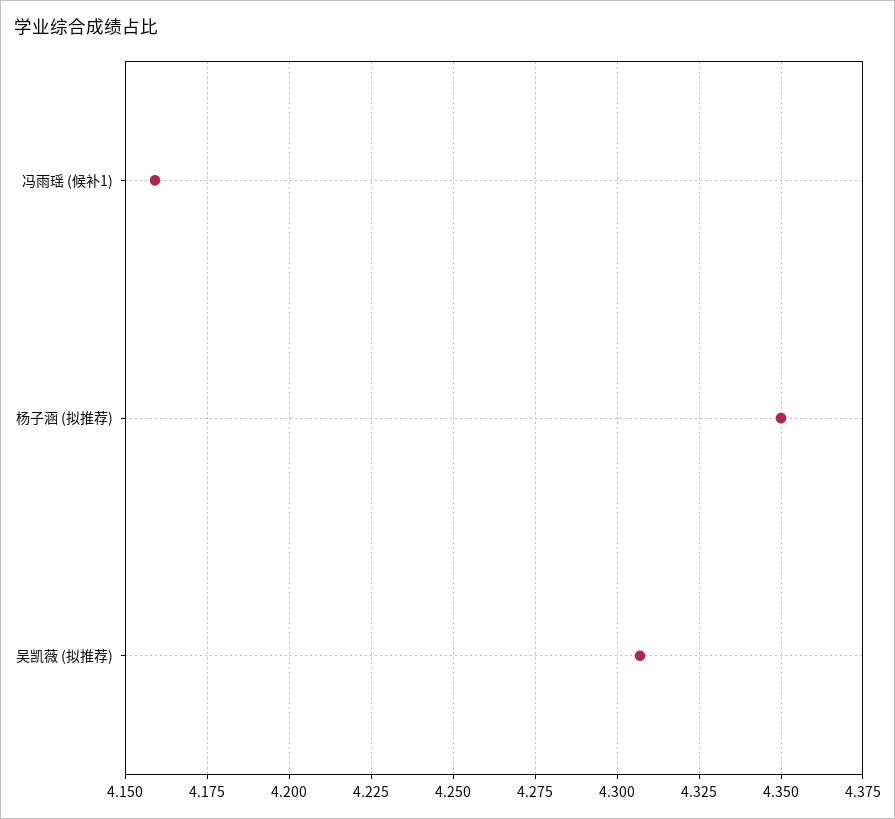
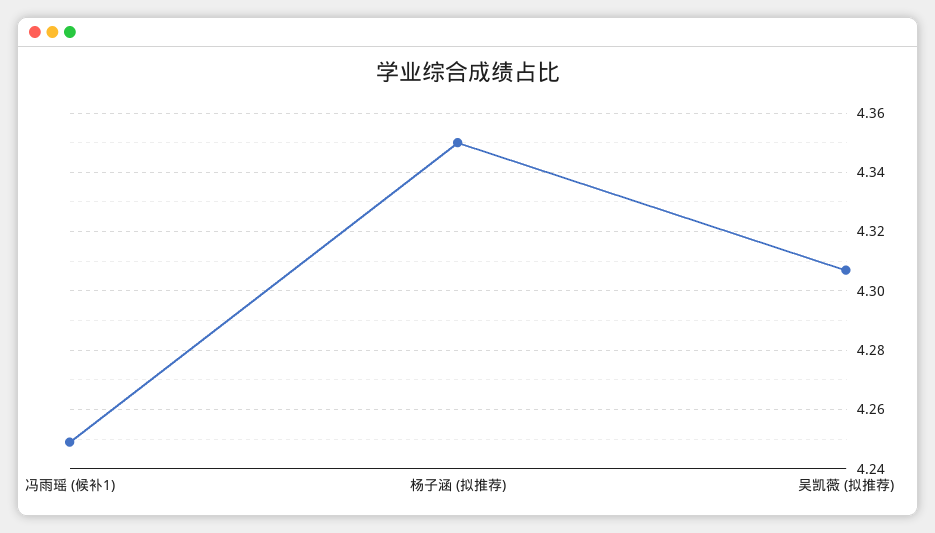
  {
-   "冯雨瑶 (候补1)": 4.16,
+   "冯雨瑶 (候补1)": 4.25,
    "杨子涵 (拟推荐)": 4.35,
    "吴凯薇 (拟推荐)": 4.305
  }

